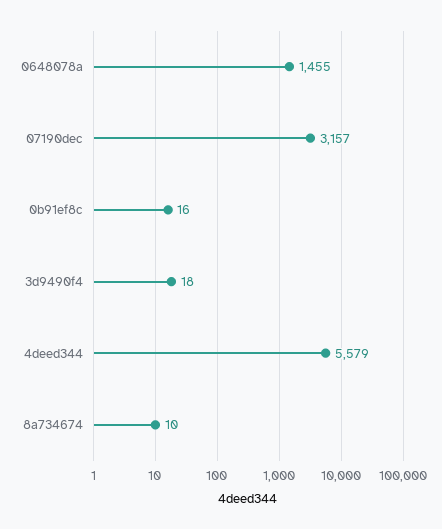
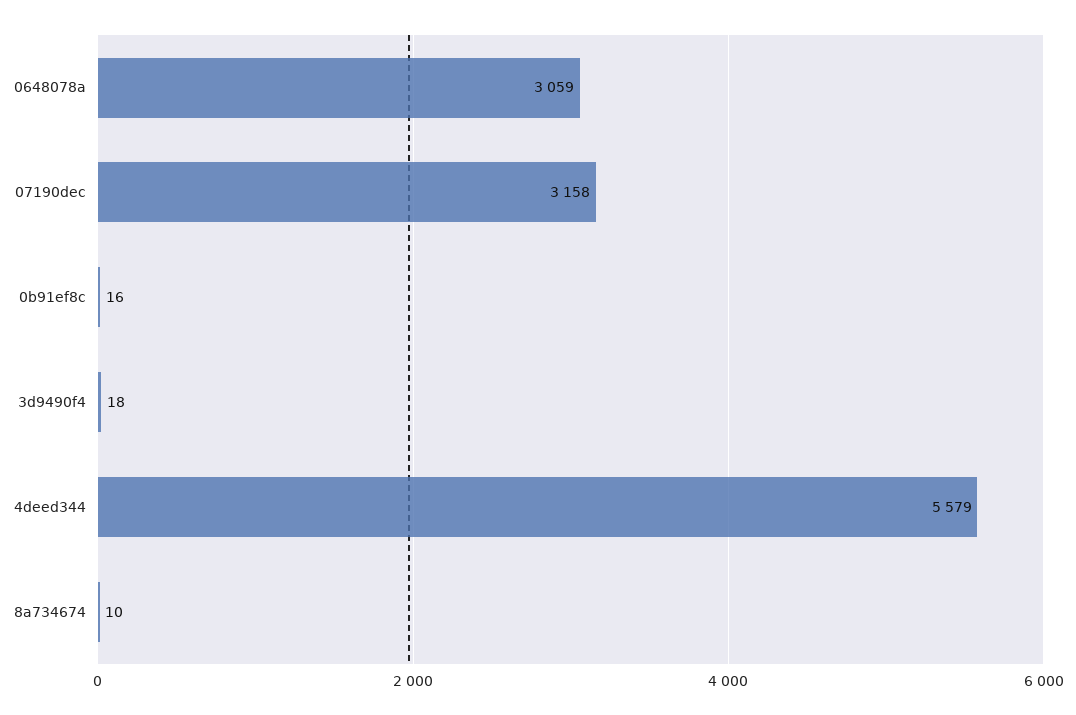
  {
-   "0648078a": 1455,
+   "0648078a": 3059,
-   "07190dec": 3157,
+   "07190dec": 3158,
    "0b91ef8c": 16,
    "3d9490f4": 18,
    "4deed344": 5579,
    "8a734674": 10
  }

